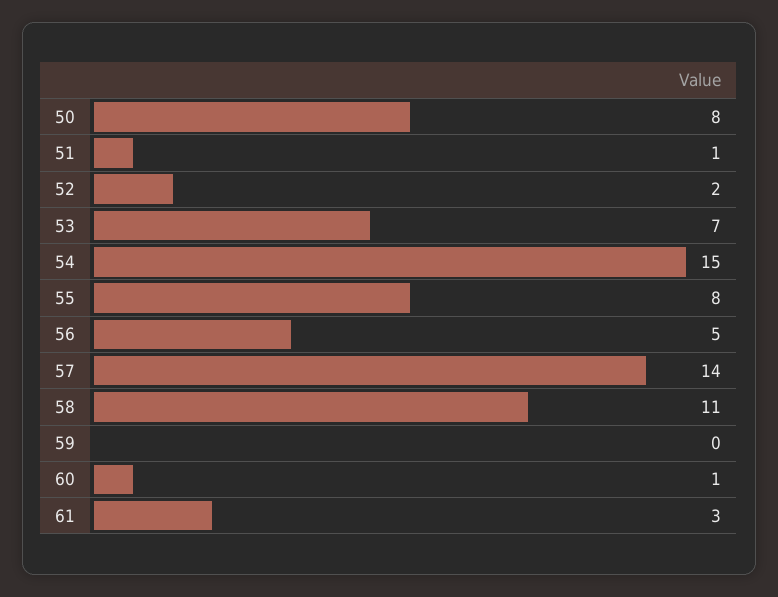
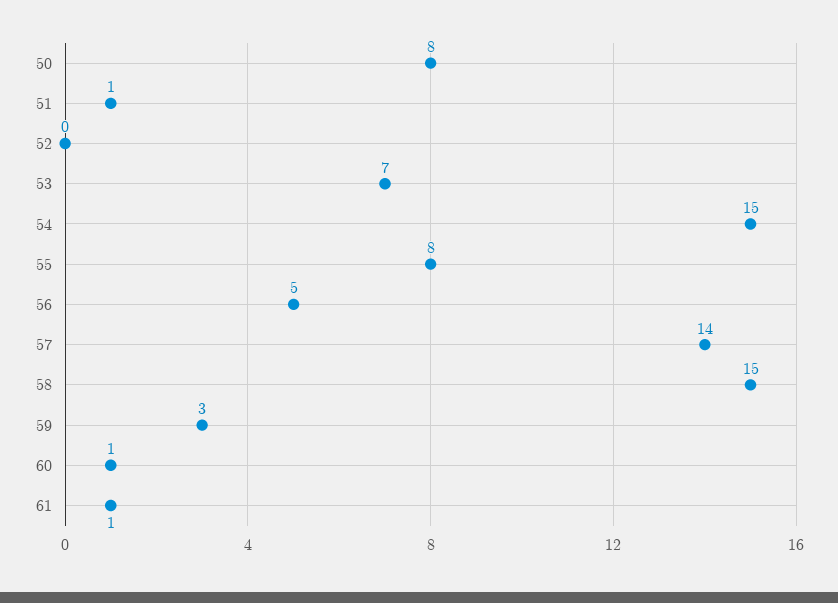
  {
    "50": 8,
    "51": 1,
-   "52": 2,
+   "52": 0,
    "53": 7,
    "54": 15,
    "55": 8,
    "56": 5,
    "57": 14,
-   "58": 11,
+   "58": 15,
-   "59": 0,
+   "59": 3,
    "60": 1,
-   "61": 3
+   "61": 1
  }

